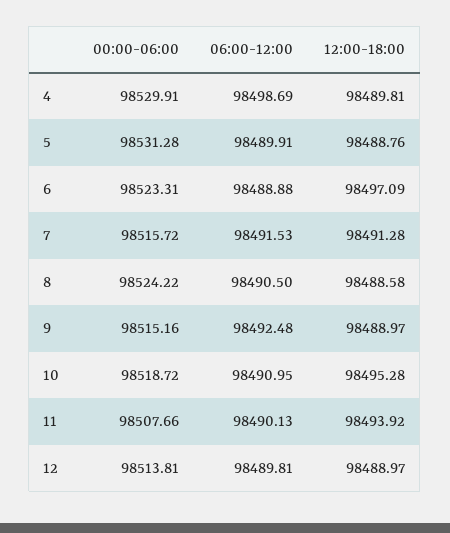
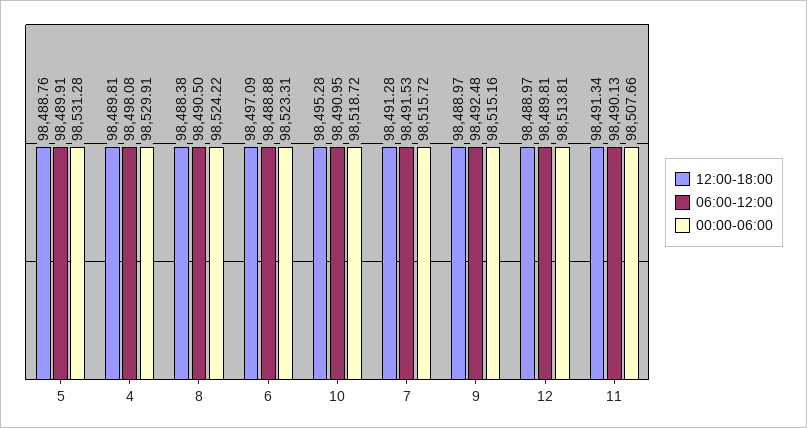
  {
    "00:00-06:00": {
      "4": 98529.91,
      "5": 98531.28,
      "6": 98523.31,
      "7": 98515.72,
      "8": 98524.22,
      "9": 98515.16,
      "10": 98518.72,
      "11": 98507.66,
      "12": 98513.81
    },
    "06:00-12:00": {
-     "4": 98498.69,
+     "4": 98498.08,
      "5": 98489.91,
      "6": 98488.88,
      "7": 98491.53,
      "8": 98490.5,
      "9": 98492.48,
      "10": 98490.95,
      "11": 98490.13,
      "12": 98489.81
    },
    "12:00-18:00": {
      "4": 98489.81,
      "5": 98488.76,
      "6": 98497.09,
      "7": 98491.28,
-     "8": 98488.58,
+     "8": 98488.38,
      "9": 98488.97,
      "10": 98495.28,
-     "11": 98493.92,
+     "11": 98491.34,
      "12": 98488.97
    }
  }

